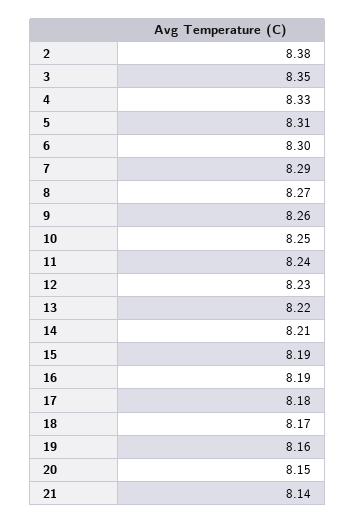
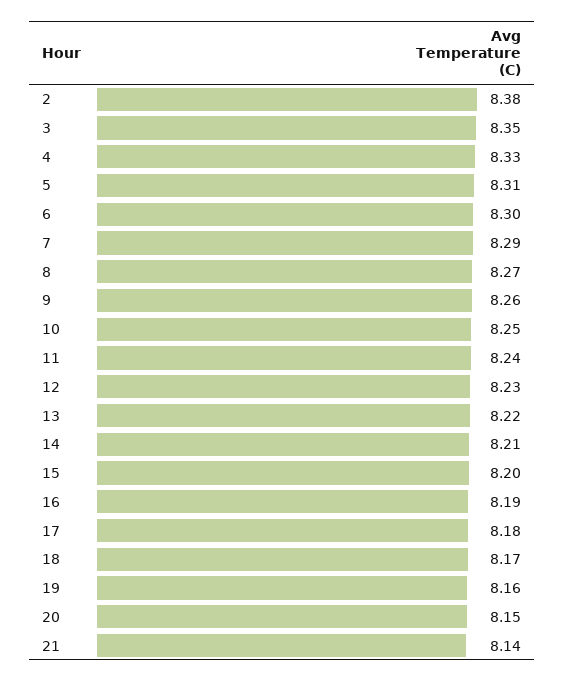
  {
    "2": 8.38,
    "3": 8.35,
    "4": 8.33,
    "5": 8.31,
    "6": 8.3,
    "7": 8.29,
    "8": 8.27,
    "9": 8.26,
    "10": 8.25,
    "11": 8.24,
    "12": 8.23,
    "13": 8.22,
    "14": 8.21,
-   "15": 8.19,
+   "15": 8.2,
    "16": 8.19,
    "17": 8.18,
    "18": 8.17,
    "19": 8.16,
    "20": 8.15,
    "21": 8.14
  }

